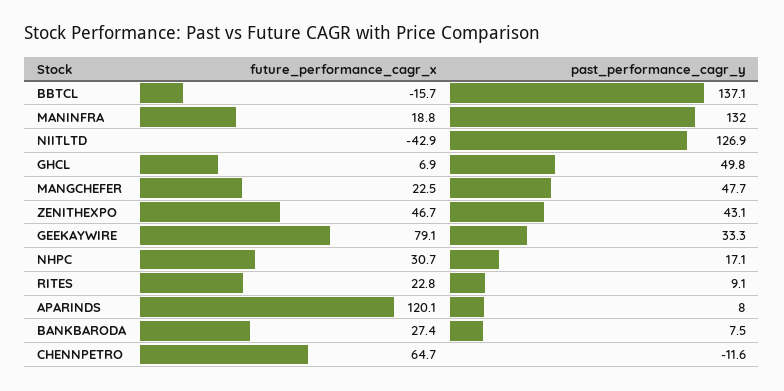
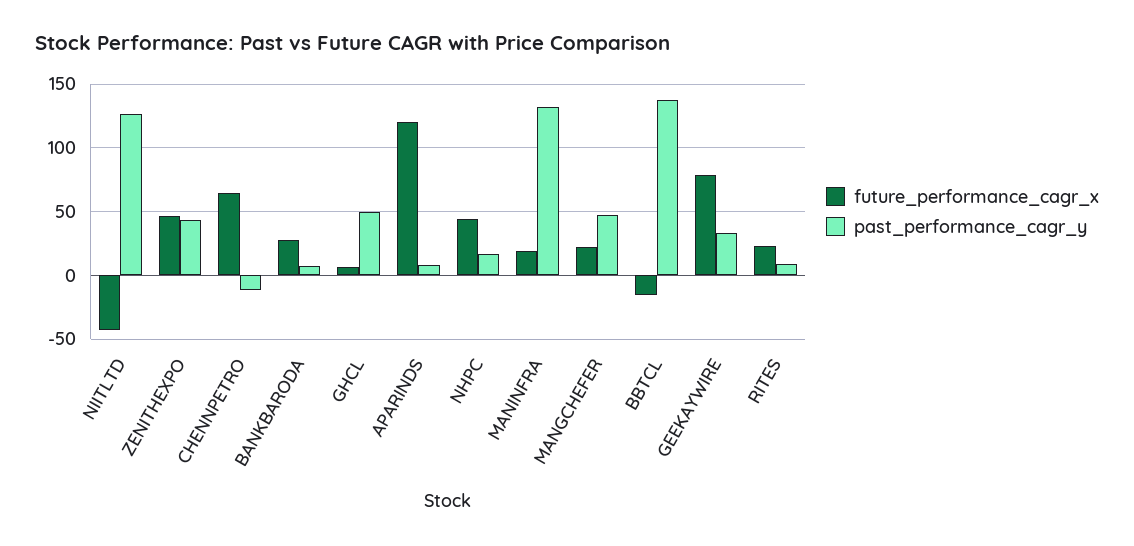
  {
    "future_performance_cagr_x": {
      "BBTCL": -15.7,
      "MANINFRA": 18.8,
      "NIITLTD": -42.9,
      "GHCL": 6.9,
      "MANGCHEFER": 22.5,
      "ZENITHEXPO": 46.7,
      "GEEKAYWIRE": 79.1,
-     "NHPC": 30.7,
+     "NHPC": 45,
      "RITES": 22.8,
      "APARINDS": 120.1,
      "BANKBARODA": 27.4,
      "CHENNPETRO": 64.7
    },
    "past_performance_cagr_y": {
      "BBTCL": 137.1,
      "MANINFRA": 132,
      "NIITLTD": 126.9,
      "GHCL": 49.8,
      "MANGCHEFER": 47.7,
      "ZENITHEXPO": 43.1,
      "GEEKAYWIRE": 33.3,
      "NHPC": 17.1,
      "RITES": 9.1,
      "APARINDS": 8,
      "BANKBARODA": 7.5,
      "CHENNPETRO": -11.6
    }
  }

